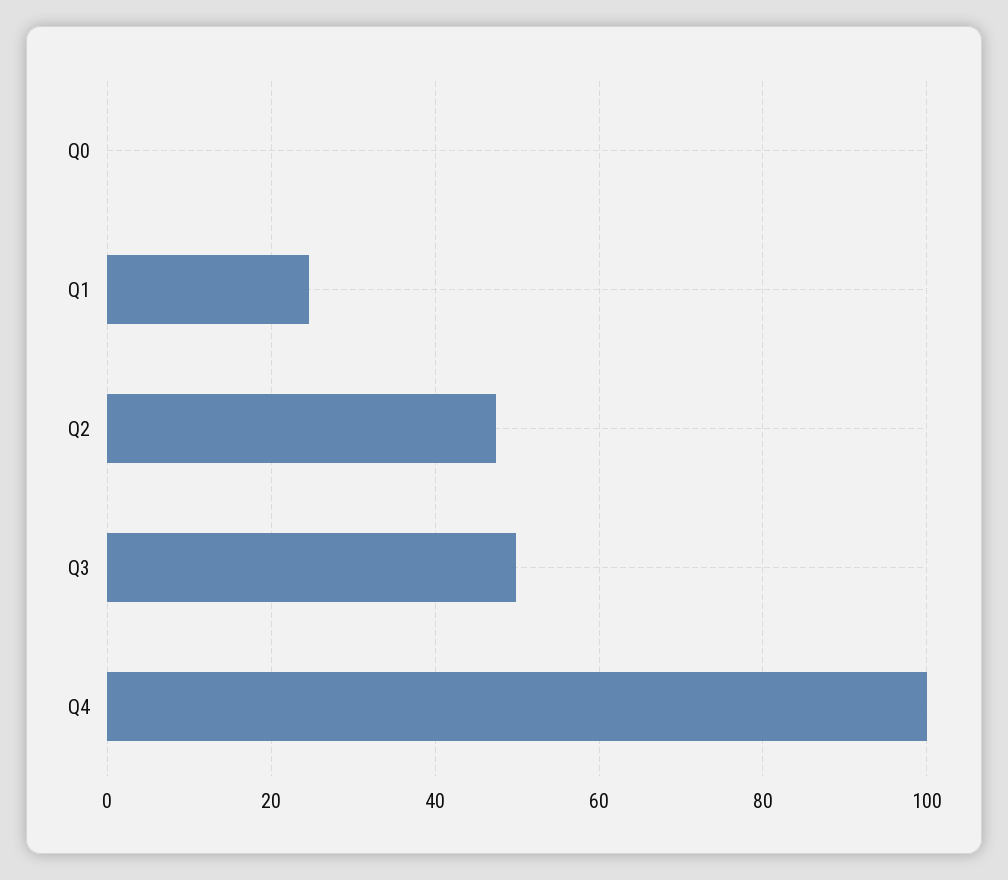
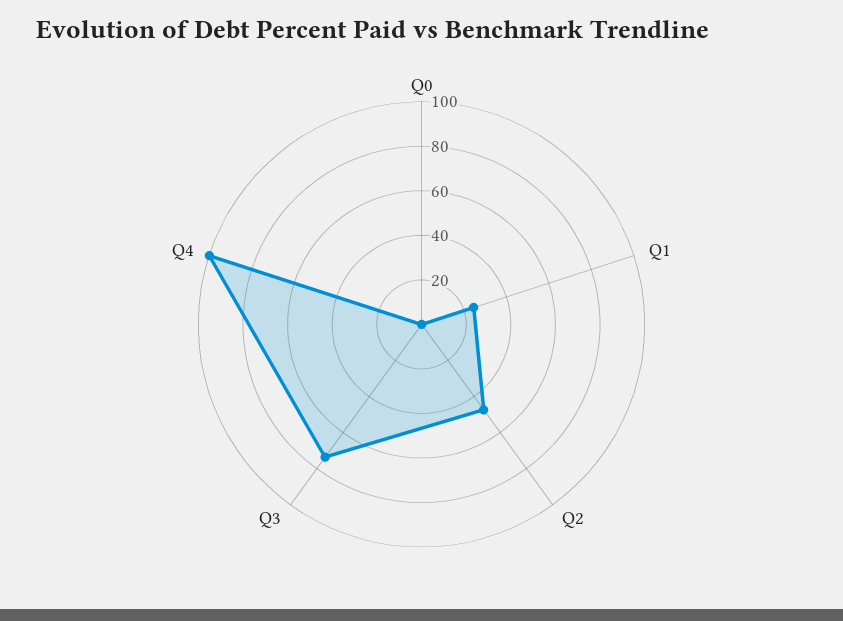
  {
    "Q0": 0,
    "Q1": 24,
    "Q2": 48,
-   "Q3": 50,
+   "Q3": 75,
    "Q4": 100
  }

